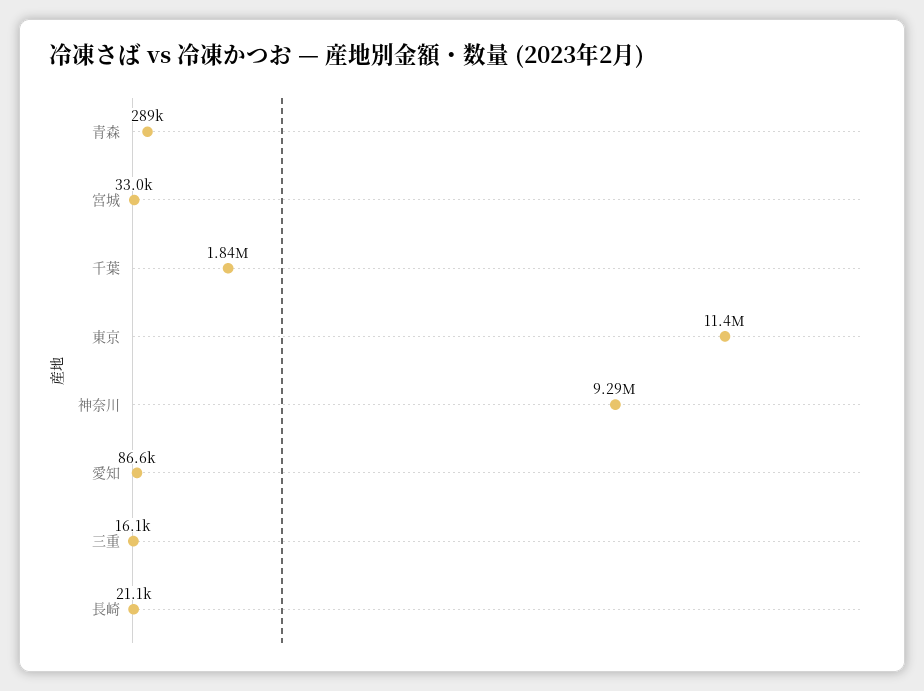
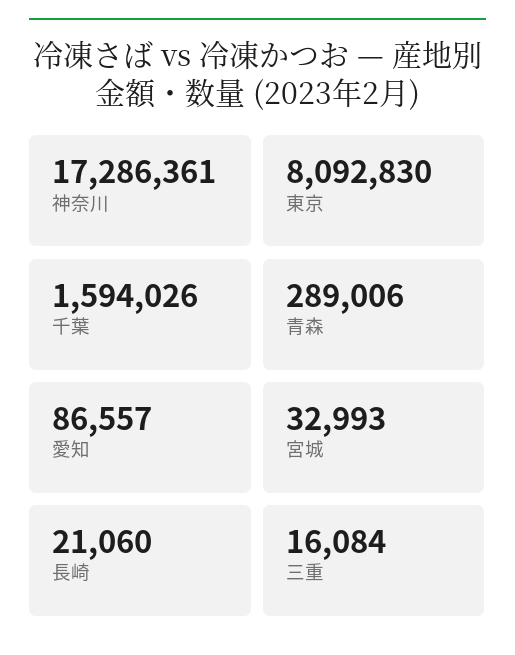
  {
    "青森": 289006,
    "宮城": 32993,
-   "千葉": 1840000,
+   "千葉": 1594026,
-   "東京": 11400000,
+   "東京": 8092830,
-   "神奈川": 9290000,
+   "神奈川": 17286361,
    "愛知": 86557,
    "三重": 16084,
    "長崎": 21060
  }

